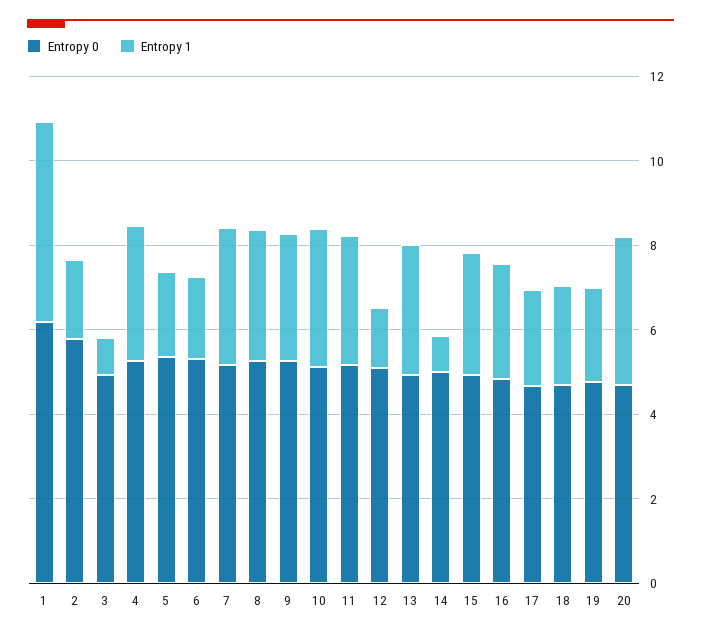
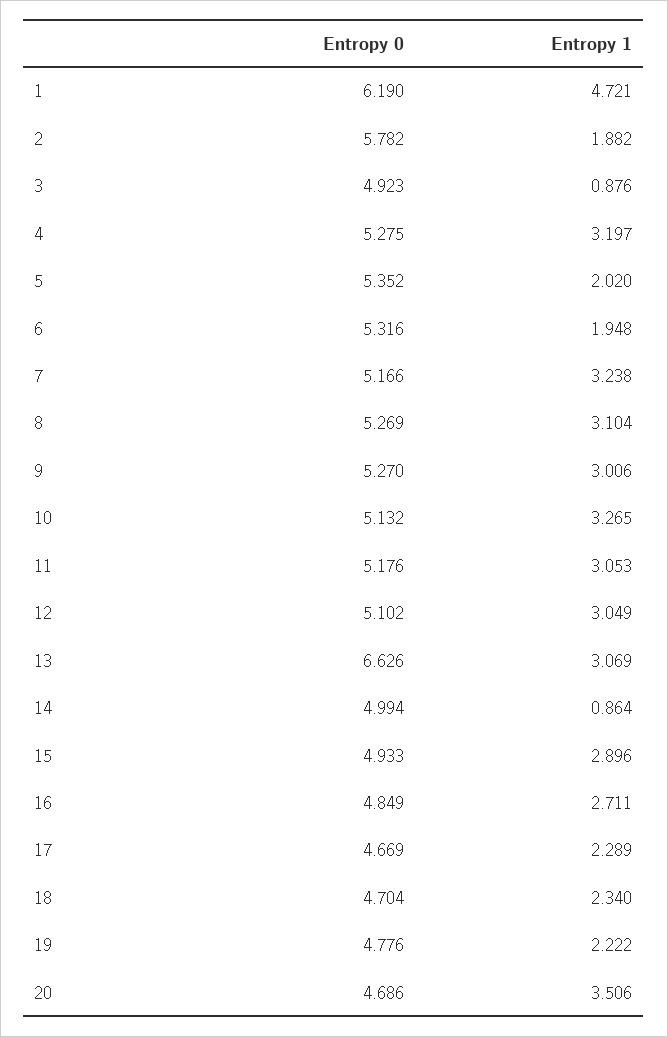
  {
    "Entropy 0": {
      "1": 6.19,
      "2": 5.782,
      "3": 4.923,
      "4": 5.275,
      "5": 5.352,
      "6": 5.316,
      "7": 5.166,
      "8": 5.269,
      "9": 5.27,
      "10": 5.132,
      "11": 5.176,
      "12": 5.102,
-     "13": 5,
+     "13": 6.626,
      "14": 4.994,
      "15": 4.933,
      "16": 4.849,
      "17": 4.669,
      "18": 4.704,
      "19": 4.776,
      "20": 4.686
    },
    "Entropy 1": {
      "1": 4.721,
      "2": 1.882,
      "3": 0.876,
      "4": 3.197,
      "5": 2.02,
      "6": 1.948,
      "7": 3.238,
      "8": 3.104,
      "9": 3.006,
      "10": 3.265,
      "11": 3.053,
-     "12": 1.5,
+     "12": 3.049,
      "13": 3.069,
      "14": 0.864,
      "15": 2.896,
      "16": 2.711,
      "17": 2.289,
      "18": 2.34,
      "19": 2.222,
      "20": 3.506
    }
  }

